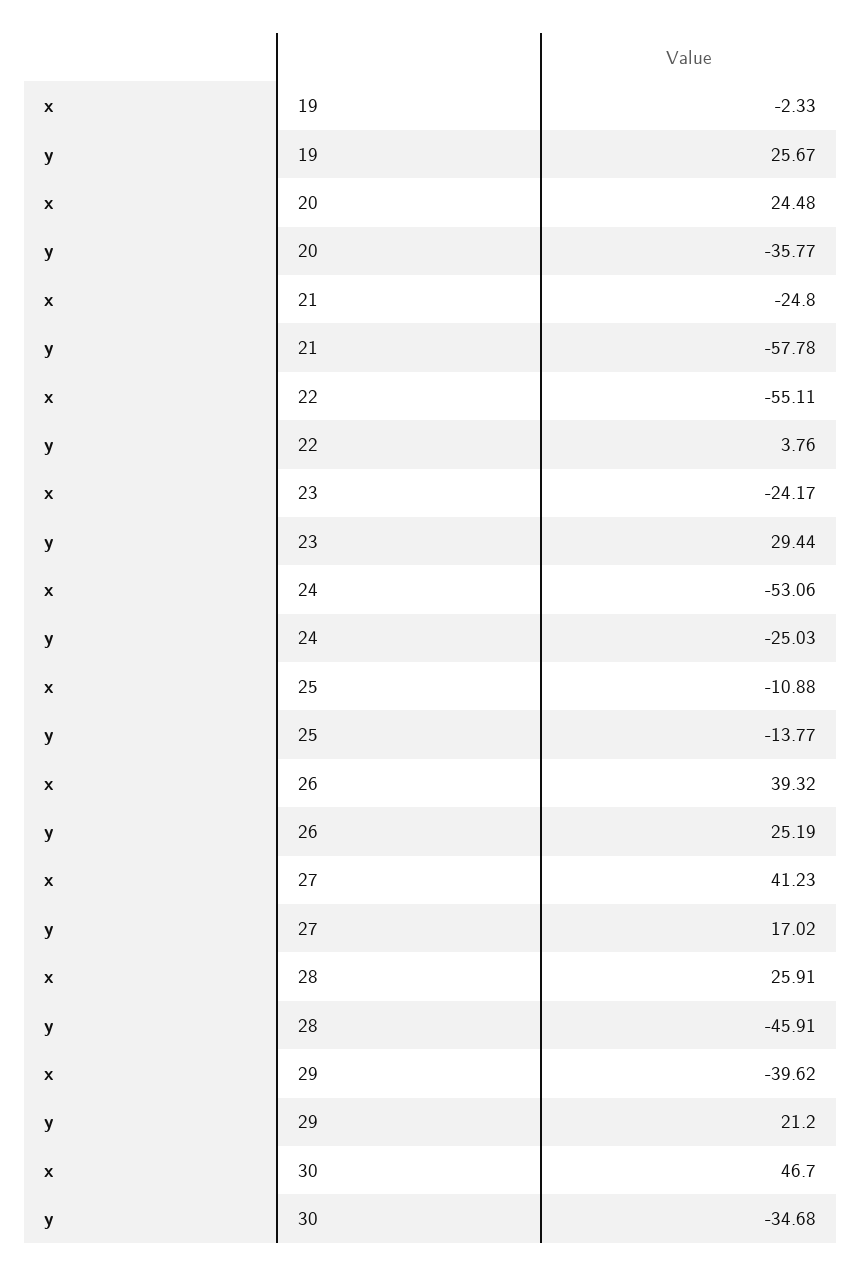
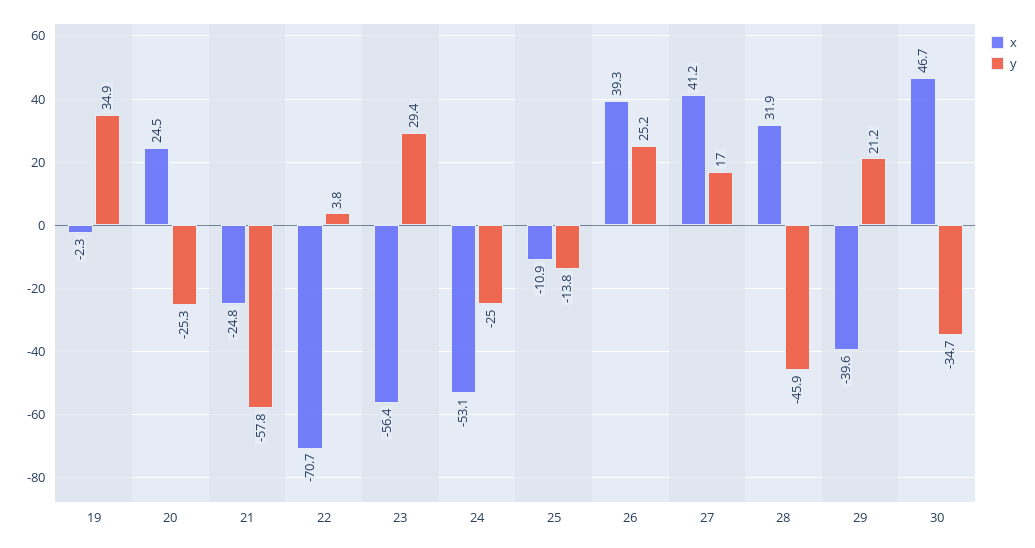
  {
    "x": {
      "19": -2.33,
      "20": 24.48,
      "21": -24.8,
-     "22": -55.11,
+     "22": -70.7,
-     "23": -24.17,
+     "23": -56.4,
      "24": -53.06,
      "25": -10.88,
      "26": 39.32,
      "27": 41.23,
-     "28": 25.91,
+     "28": 31.9,
      "29": -39.62,
      "30": 46.7
    },
    "y": {
-     "19": 25.67,
+     "19": 34.9,
-     "20": -35.77,
+     "20": -25.3,
      "21": -57.78,
      "22": 3.76,
      "23": 29.44,
      "24": -25.03,
      "25": -13.77,
      "26": 25.19,
      "27": 17.02,
      "28": -45.91,
      "29": 21.2,
      "30": -34.68
    }
  }

